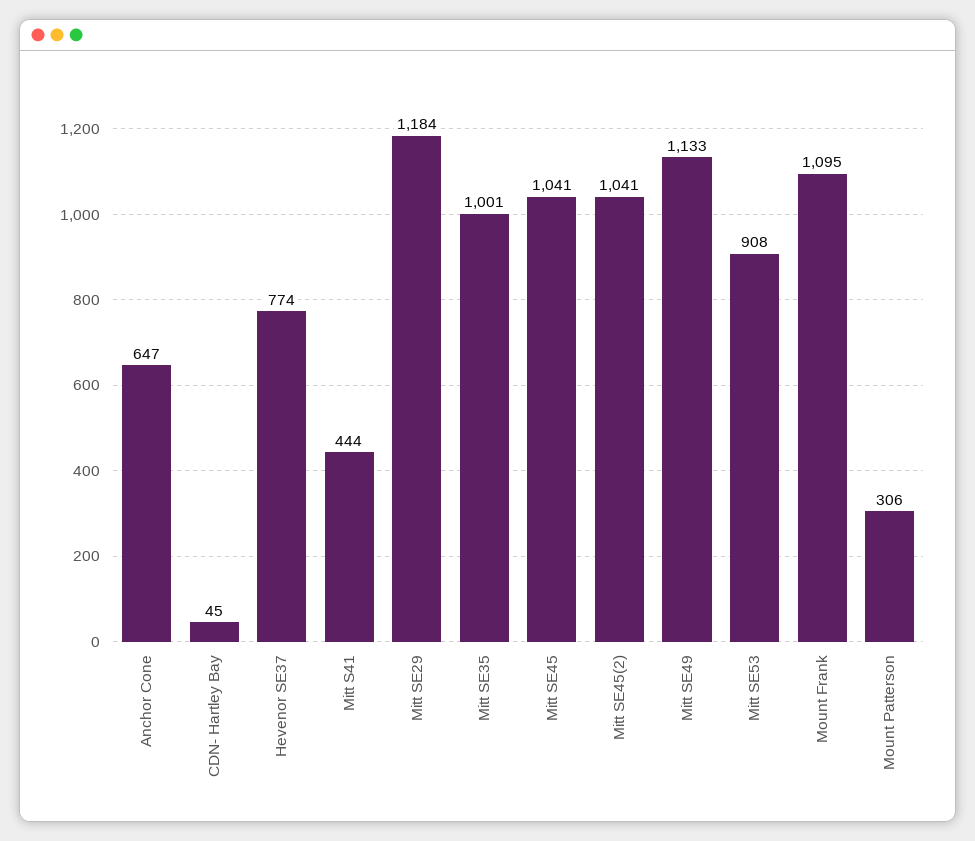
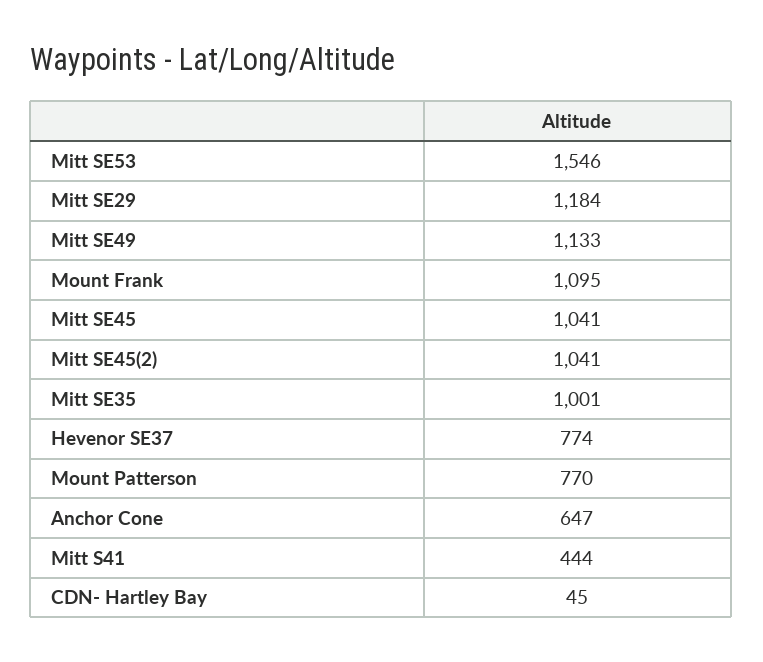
  {
    "Anchor Cone": 647,
    "CDN- Hartley Bay": 45,
    "Hevenor SE37": 774,
    "Mitt S41": 444,
    "Mitt SE29": 1184,
    "Mitt SE35": 1001,
    "Mitt SE45": 1041,
    "Mitt SE45(2)": 1041,
    "Mitt SE49": 1133,
-   "Mitt SE53": 908,
+   "Mitt SE53": 1546,
    "Mount Frank": 1095,
-   "Mount Patterson": 306
+   "Mount Patterson": 770
  }

